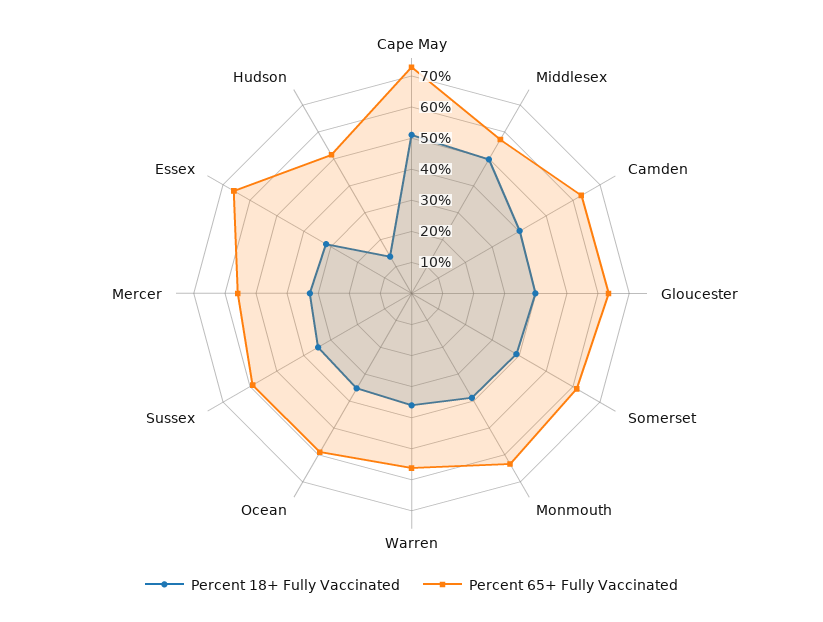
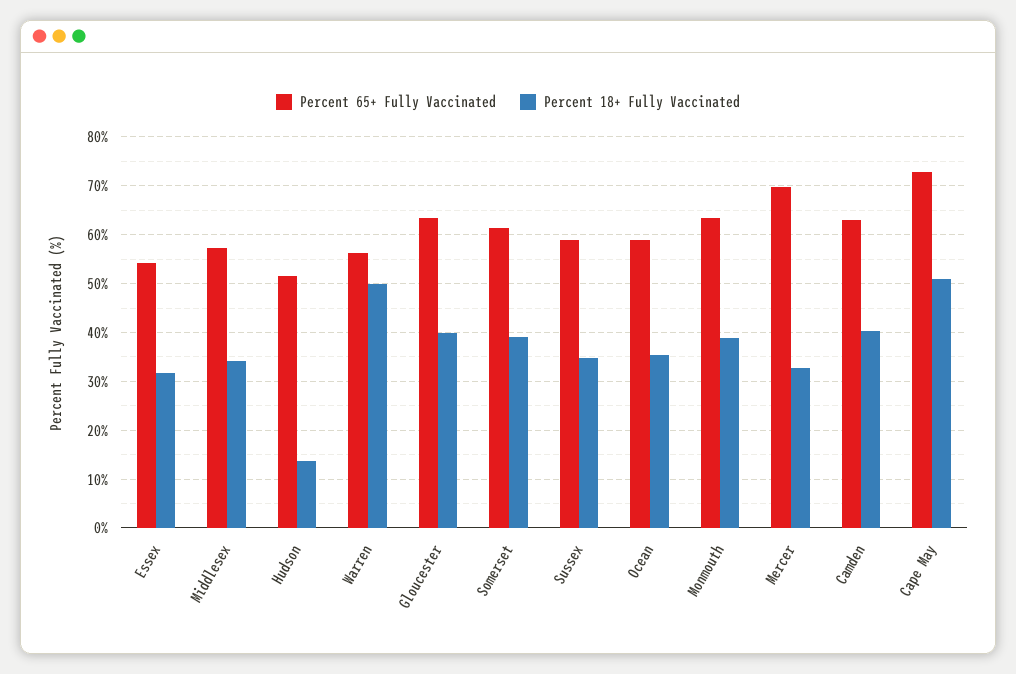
  {
    "Percent 18+ Fully Vaccinated": {
      "Cape May": 52,
-     "Middlesex": 50,
+     "Middlesex": 34,
      "Camden": 40,
      "Gloucester": 40,
      "Somerset": 40,
      "Monmouth": 38,
-     "Warren": 35,
+     "Warren": 50,
      "Ocean": 36,
      "Sussex": 34,
      "Mercer": 32,
      "Essex": 32,
      "Hudson": 14
    },
    "Percent 65+ Fully Vaccinated": {
      "Cape May": 72,
      "Middlesex": 58,
      "Camden": 64,
      "Gloucester": 64,
      "Somerset": 62,
      "Monmouth": 64,
      "Warren": 56,
      "Ocean": 60,
      "Sussex": 60,
-     "Mercer": 55,
+     "Mercer": 70,
-     "Essex": 65,
+     "Essex": 54,
      "Hudson": 52
    }
  }

